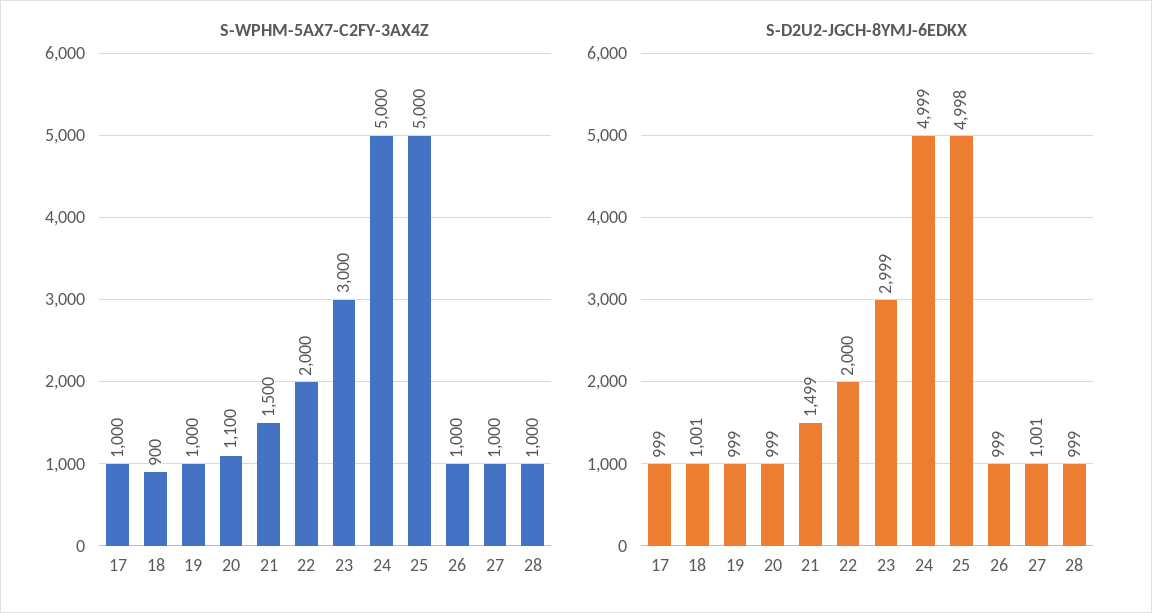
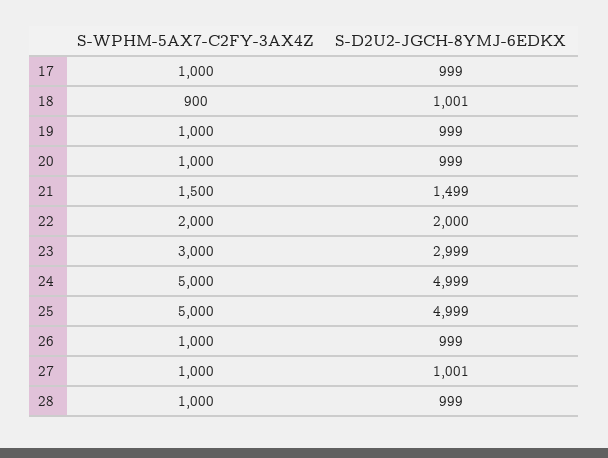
  {
    "S-WPHM-5AX7-C2FY-3AX4Z": {
      "17": 1000,
      "18": 900,
      "19": 1000,
-     "20": 1100,
+     "20": 1000,
      "21": 1500,
      "22": 2000,
      "23": 3000,
      "24": 5000,
      "25": 5000,
      "26": 1000,
      "27": 1000,
      "28": 1000
    },
    "S-D2U2-JGCH-8YMJ-6EDKX": {
      "17": 999,
      "18": 1001,
      "19": 999,
      "20": 999,
      "21": 1499,
      "22": 2000,
      "23": 2999,
      "24": 4999,
-     "25": 4998,
+     "25": 4999,
      "26": 999,
      "27": 1001,
      "28": 999
    }
  }

